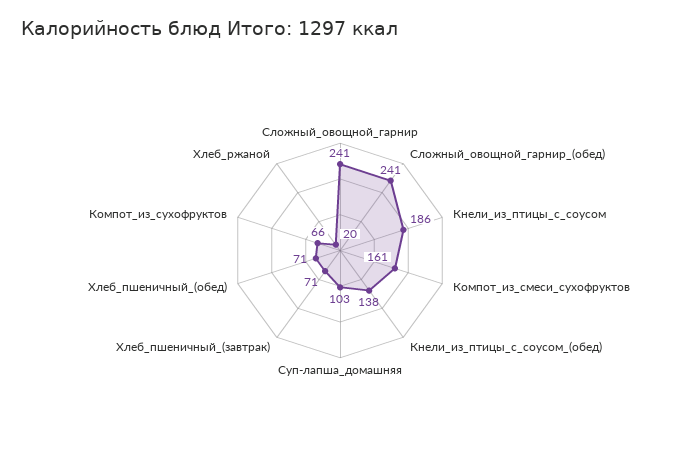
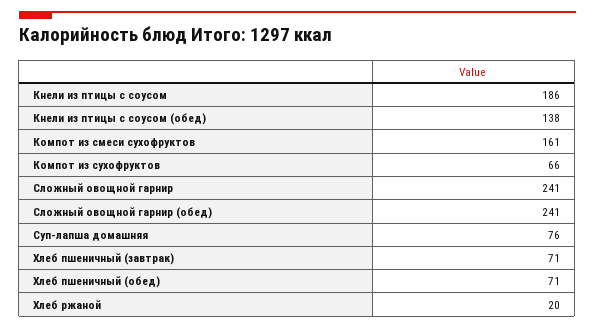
  {
    "Сложный_овощной_гарнир": 241,
    "Сложный_овощной_гарнир_(обед)": 241,
    "Кнели_из_птицы_с_соусом": 186,
    "Компот_из_смеси_сухофруктов": 161,
    "Кнели_из_птицы_с_соусом_(обед)": 138,
-   "Суп-лапша_домашняя": 103,
+   "Суп-лапша_домашняя": 76,
    "Хлеб_пшеничный_(завтрак)": 71,
    "Хлеб_пшеничный_(обед)": 71,
    "Компот_из_сухофруктов": 66,
    "Хлеб_ржаной": 20
  }

